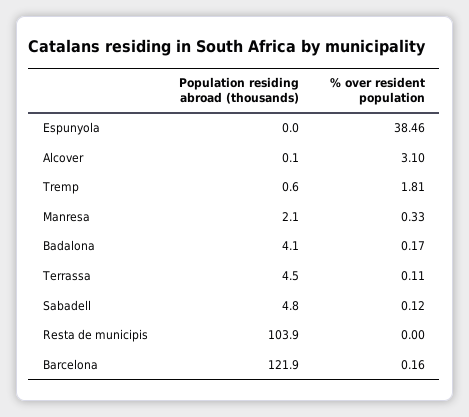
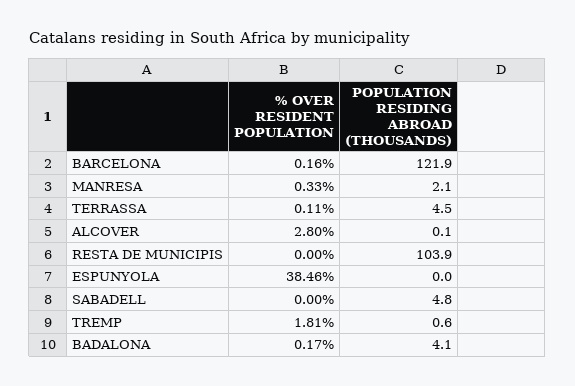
  {
    "Population residing abroad (thousands)": {
      "Espunyola": 0,
      "Alcover": 0.1,
      "Tremp": 0.6,
      "Manresa": 2.1,
      "Badalona": 4.1,
      "Terrassa": 4.5,
      "Sabadell": 4.8,
      "Resta de municipis": 103.9,
      "Barcelona": 121.9
    },
    "% over resident population": {
      "Espunyola": 38.46,
-     "Alcover": 3.1,
+     "Alcover": 2.8,
      "Tremp": 1.81,
      "Manresa": 0.33,
      "Badalona": 0.17,
      "Terrassa": 0.11,
-     "Sabadell": 0.12,
+     "Sabadell": 0,
      "Resta de municipis": 0,
      "Barcelona": 0.16
    }
  }

